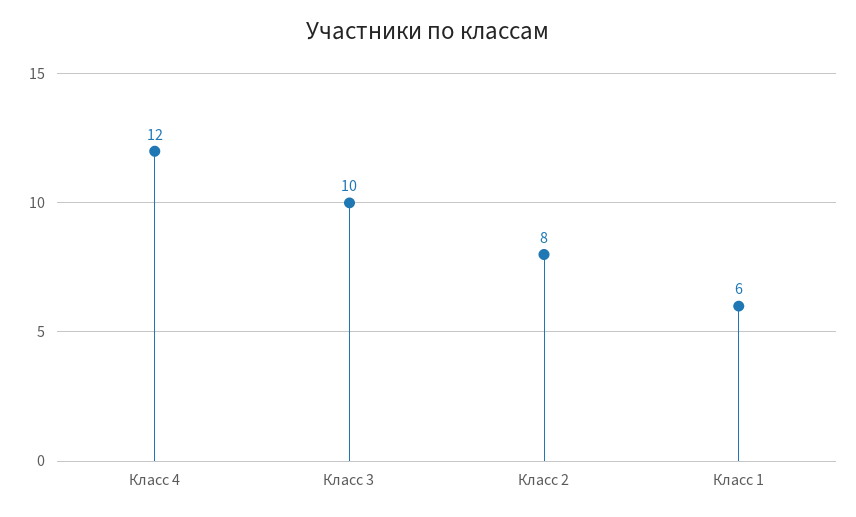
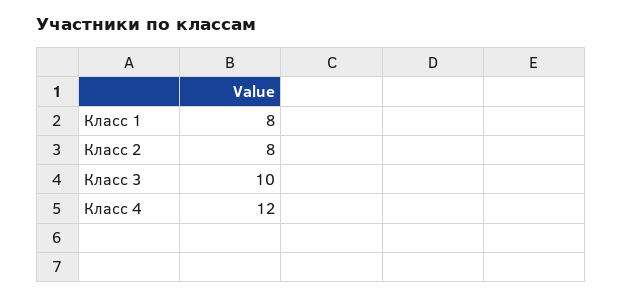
  {
    "Класс 4": 12,
    "Класс 3": 10,
    "Класс 2": 8,
-   "Класс 1": 6
+   "Класс 1": 8
  }

